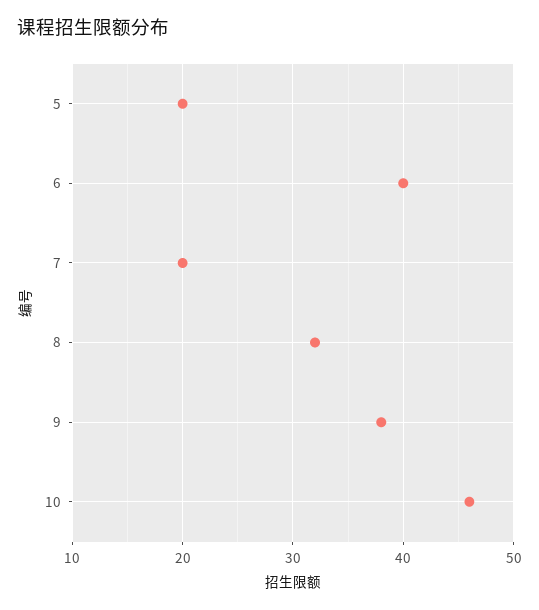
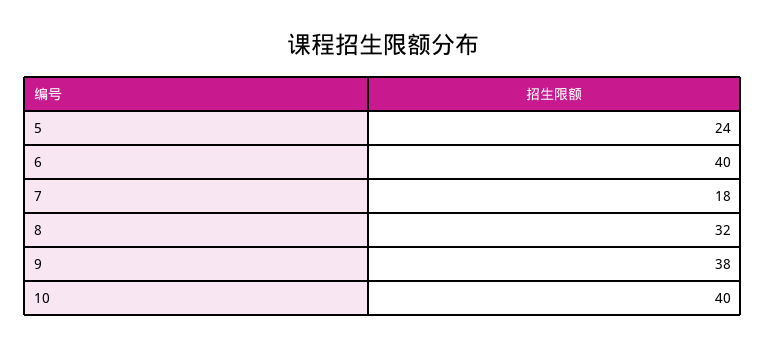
  {
-   "5": 20,
+   "5": 24,
    "6": 40,
-   "7": 20,
+   "7": 18,
    "8": 32,
    "9": 38,
-   "10": 46
+   "10": 40
  }

